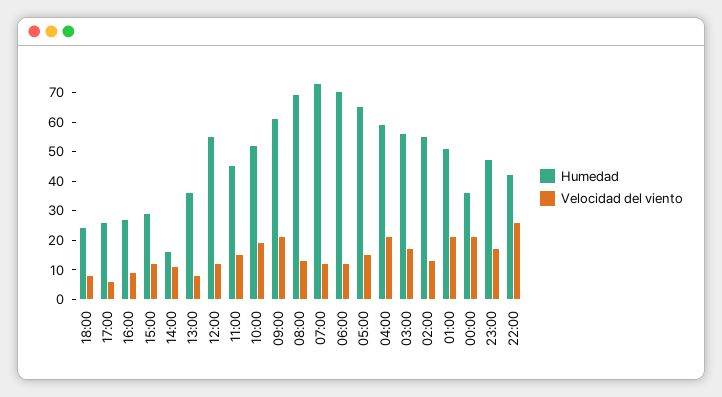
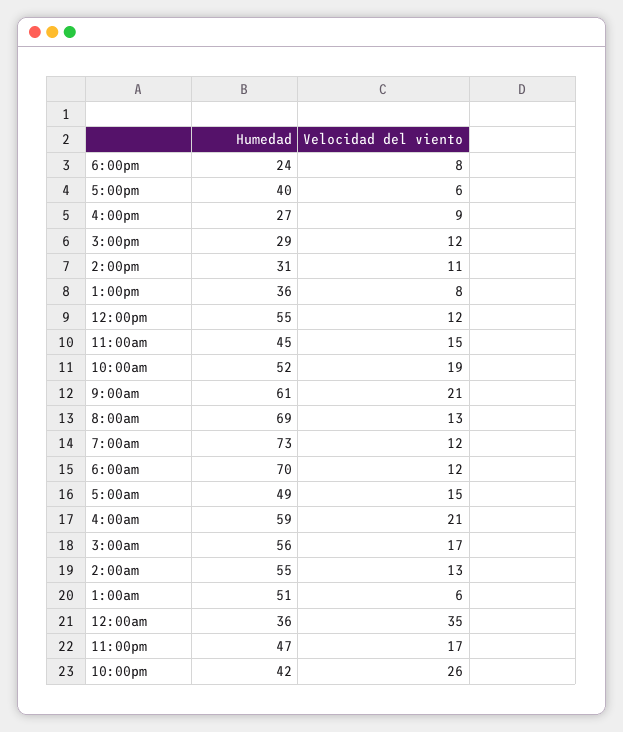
  {
    "Humedad": {
      "18:00": 24,
-     "17:00": 25,
+     "17:00": 40,
      "16:00": 27,
      "15:00": 29,
-     "14:00": 15,
+     "14:00": 31,
      "13:00": 36,
      "12:00": 55,
      "11:00": 45,
      "10:00": 52,
      "09:00": 61,
      "08:00": 69,
      "07:00": 73,
      "06:00": 70,
-     "05:00": 65,
+     "05:00": 49,
      "04:00": 59,
      "03:00": 56,
      "02:00": 55,
      "01:00": 51,
      "00:00": 36,
      "23:00": 47,
      "22:00": 42
    },
    "Velocidad del viento": {
      "18:00": 8,
      "17:00": 6,
      "16:00": 9,
      "15:00": 12,
      "14:00": 11,
      "13:00": 8,
      "12:00": 12,
      "11:00": 15,
      "10:00": 19,
      "09:00": 21,
      "08:00": 13,
      "07:00": 12,
      "06:00": 12,
      "05:00": 15,
      "04:00": 21,
      "03:00": 17,
      "02:00": 13,
-     "01:00": 20,
+     "01:00": 6,
-     "00:00": 20,
+     "00:00": 35,
      "23:00": 17,
      "22:00": 26
    }
  }

